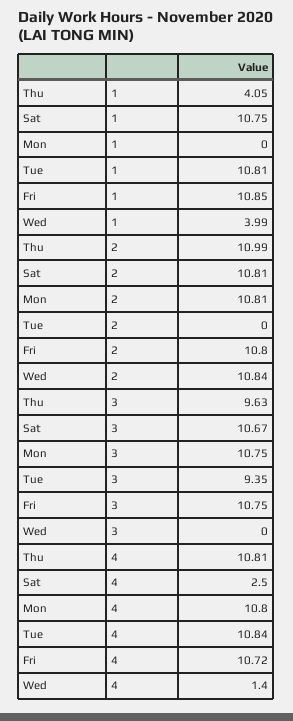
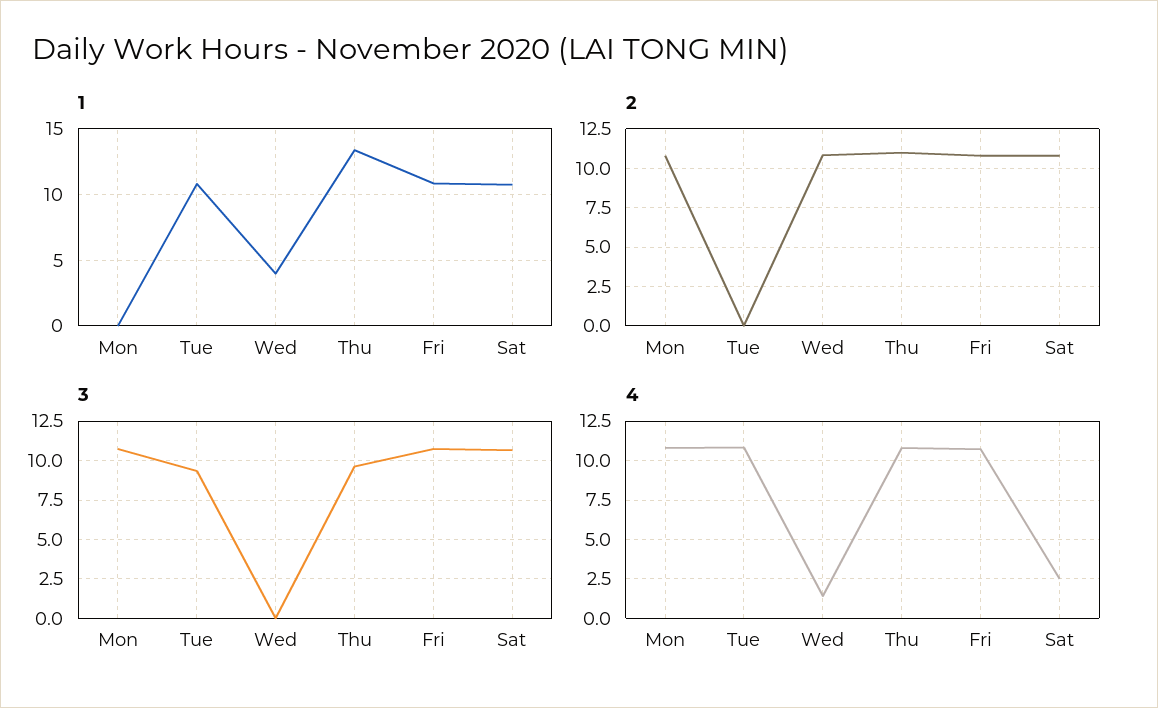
  {
    "1": {
-     "Thu": 4.05,
+     "Thu": 13.5,
      "Sat": 10.75,
      "Mon": 0,
      "Tue": 10.81,
      "Fri": 10.85,
      "Wed": 3.99
    },
    "2": {
      "Thu": 10.99,
      "Sat": 10.81,
      "Mon": 10.81,
      "Tue": 0,
      "Fri": 10.8,
      "Wed": 10.84
    },
    "3": {
      "Thu": 9.63,
      "Sat": 10.67,
      "Mon": 10.75,
      "Tue": 9.35,
      "Fri": 10.75,
      "Wed": 0
    },
    "4": {
      "Thu": 10.81,
      "Sat": 2.5,
      "Mon": 10.8,
      "Tue": 10.84,
      "Fri": 10.72,
      "Wed": 1.4
    }
  }

